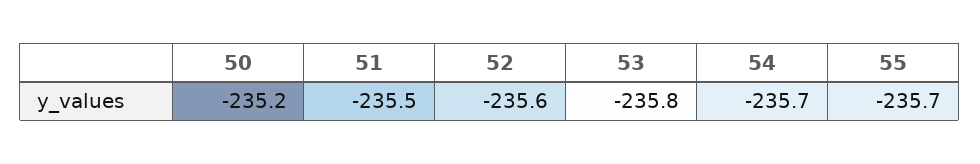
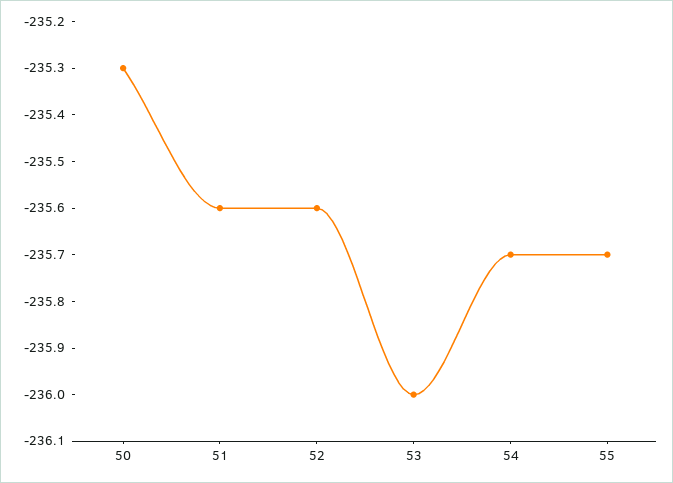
  {
-   "50": -235.2,
+   "50": -235.3,
-   "51": -235.5,
+   "51": -235.6,
    "52": -235.6,
-   "53": -235.8,
+   "53": -236,
    "54": -235.7,
    "55": -235.7
  }

